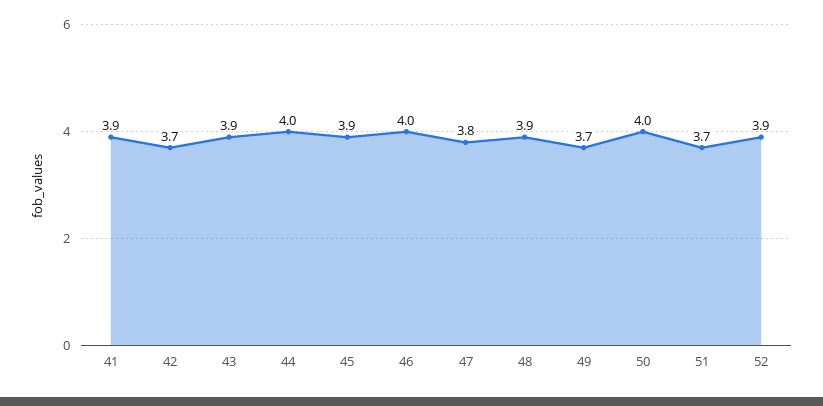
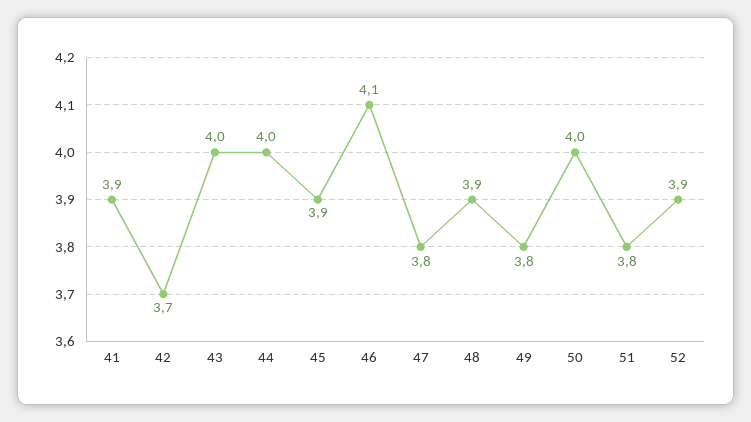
  {
    "41": 3.9,
    "42": 3.7,
-   "43": 3.9,
+   "43": 4,
    "44": 4,
    "45": 3.9,
-   "46": 4,
+   "46": 4.1,
    "47": 3.8,
    "48": 3.9,
-   "49": 3.7,
+   "49": 3.8,
    "50": 4,
-   "51": 3.7,
+   "51": 3.8,
    "52": 3.9
  }

